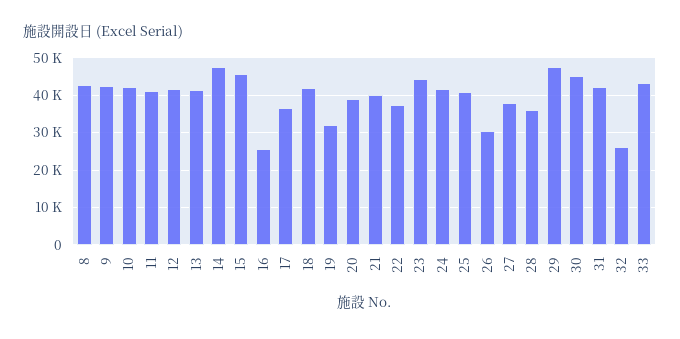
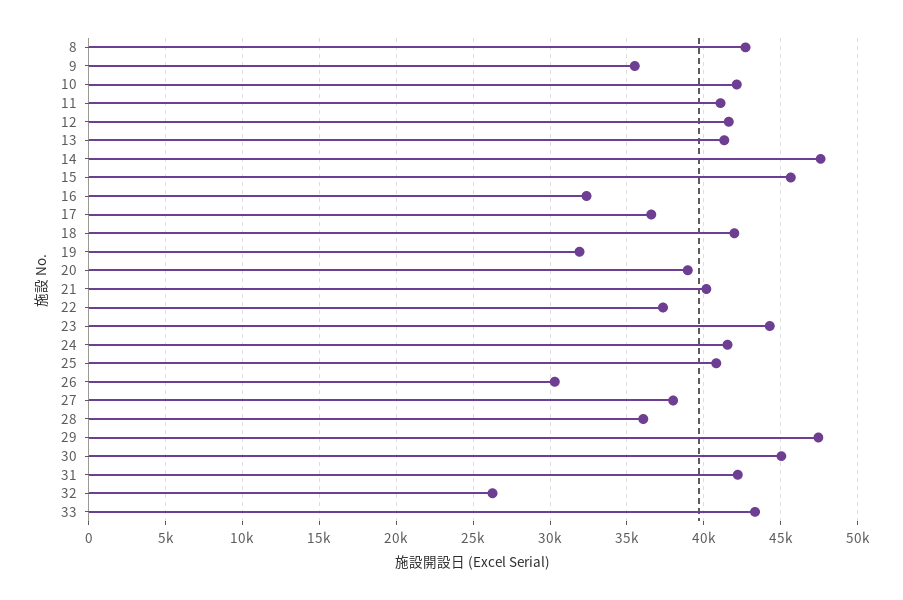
  {
    "8": 42500,
-   "9": 42000,
+   "9": 35500,
    "10": 42000,
    "11": 41000,
    "12": 41500,
    "13": 41500,
    "14": 47500,
    "15": 45500,
-   "16": 26000,
+   "16": 32500,
    "17": 36500,
    "18": 42000,
    "19": 32000,
    "20": 39000,
    "21": 40000,
    "22": 37500,
    "23": 44500,
    "24": 41500,
    "25": 41000,
    "26": 30500,
    "27": 38000,
    "28": 36000,
    "29": 47500,
    "30": 45000,
    "31": 42000,
    "32": 26500,
    "33": 43500
  }

